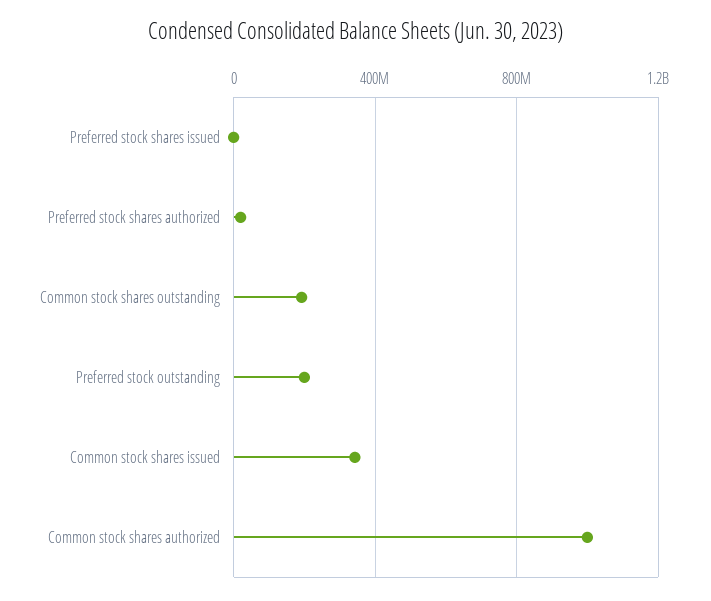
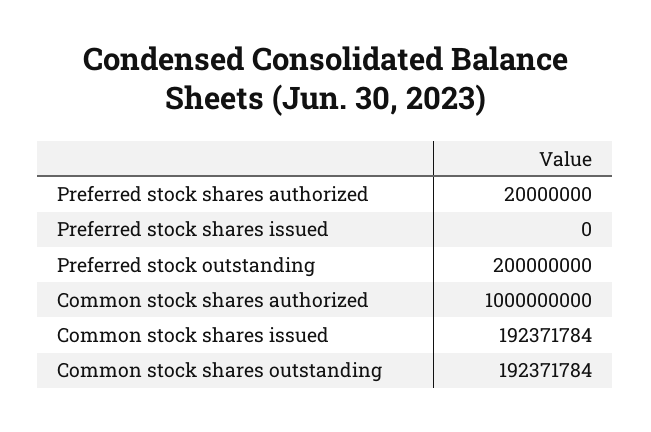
  {
    "Preferred stock shares issued": 0,
    "Preferred stock shares authorized": 20000000,
    "Common stock shares outstanding": 192371784,
    "Preferred stock outstanding": 200000000,
-   "Common stock shares issued": 350000000,
+   "Common stock shares issued": 192371784,
    "Common stock shares authorized": 1000000000
  }

